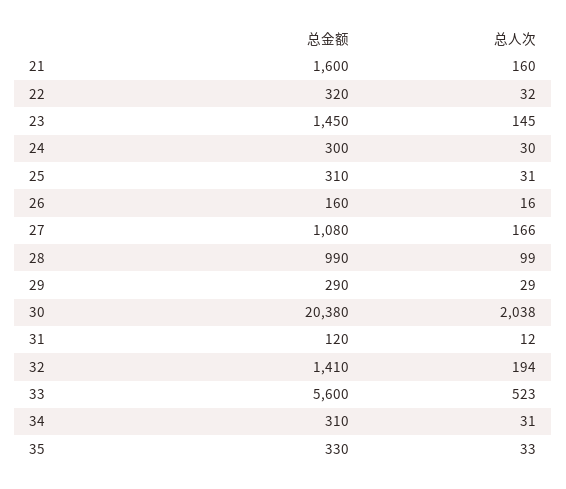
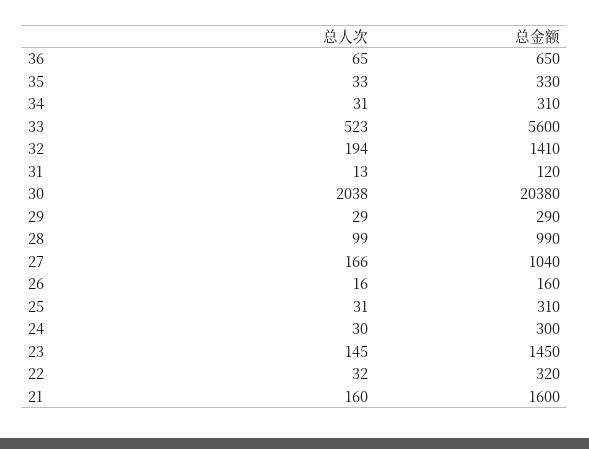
  {
    "总金额": {
      "21": 1600,
      "22": 320,
      "23": 1450,
      "24": 300,
      "25": 310,
      "26": 160,
-     "27": 1080,
+     "27": 1040,
      "28": 990,
      "29": 290,
      "30": 20380,
      "31": 120,
      "32": 1410,
      "33": 5600,
      "34": 310,
-     "35": 330
+     "35": 330,
+     "36": 650
    },
    "总人次": {
      "21": 160,
      "22": 32,
      "23": 145,
      "24": 30,
      "25": 31,
      "26": 16,
      "27": 166,
      "28": 99,
      "29": 29,
      "30": 2038,
-     "31": 12,
+     "31": 13,
      "32": 194,
      "33": 523,
      "34": 31,
-     "35": 33
+     "35": 33,
+     "36": 65
    }
  }

